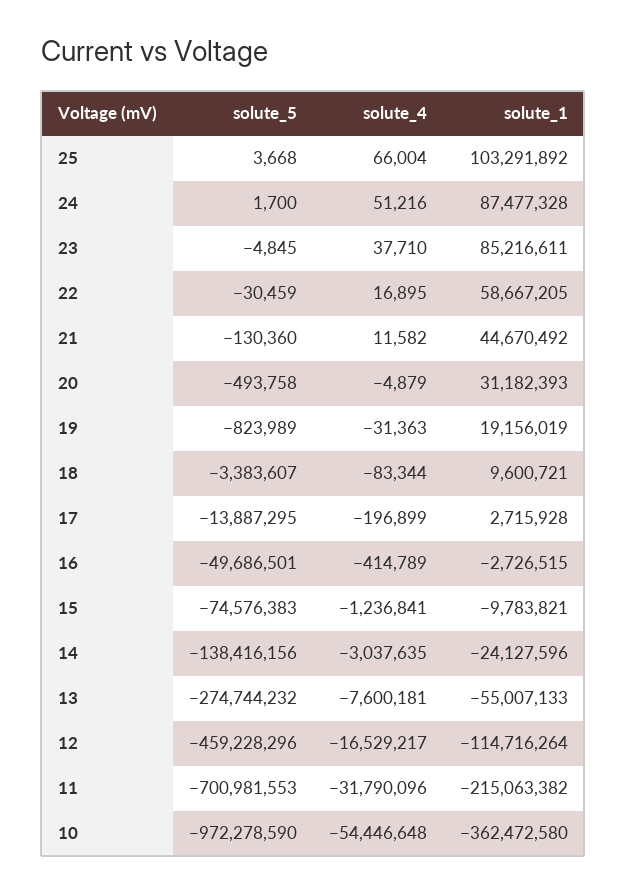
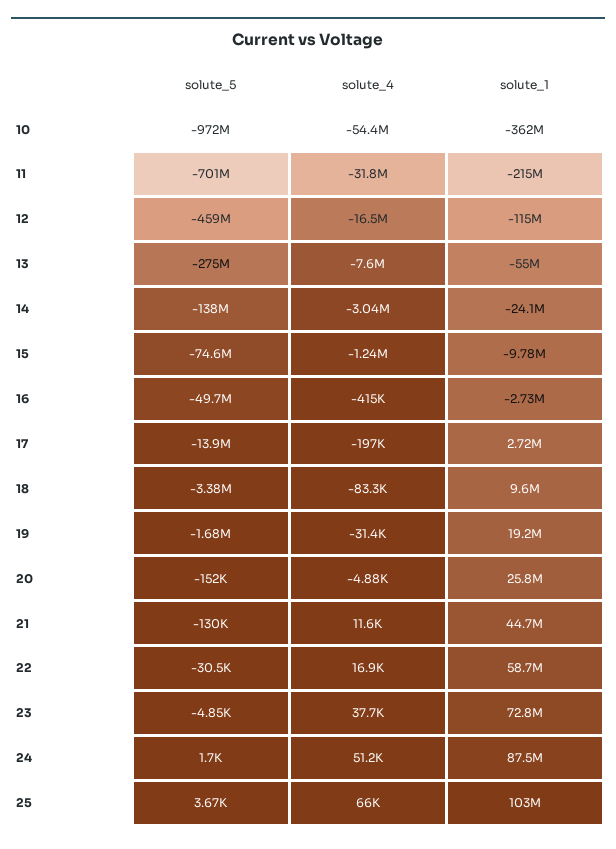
  {
    "solute_5": {
      "25": 3668,
      "24": 1700,
      "23": -4845,
      "22": -30459,
      "21": -130360,
-     "20": -493758,
+     "20": -152000,
-     "19": -823989,
+     "19": -1680000,
      "18": -3383607,
      "17": -13887295,
      "16": -49686501,
      "15": -74576383,
      "14": -138416156,
      "13": -274744232,
      "12": -459228296,
      "11": -700981553,
      "10": -972278590
    },
    "solute_4": {
      "25": 66004,
      "24": 51216,
      "23": 37710,
      "22": 16895,
      "21": 11582,
      "20": -4879,
      "19": -31363,
      "18": -83344,
      "17": -196899,
      "16": -414789,
      "15": -1236841,
      "14": -3037635,
      "13": -7600181,
      "12": -16529217,
      "11": -31790096,
      "10": -54446648
    },
    "solute_1": {
      "25": 103291892,
      "24": 87477328,
-     "23": 85216611,
+     "23": 72800000,
      "22": 58667205,
      "21": 44670492,
-     "20": 31182393,
+     "20": 25800000,
      "19": 19156019,
      "18": 9600721,
      "17": 2715928,
      "16": -2726515,
      "15": -9783821,
      "14": -24127596,
      "13": -55007133,
      "12": -114716264,
      "11": -215063382,
      "10": -362472580
    }
  }

